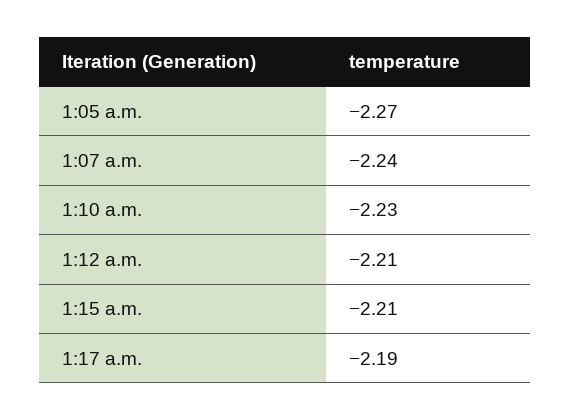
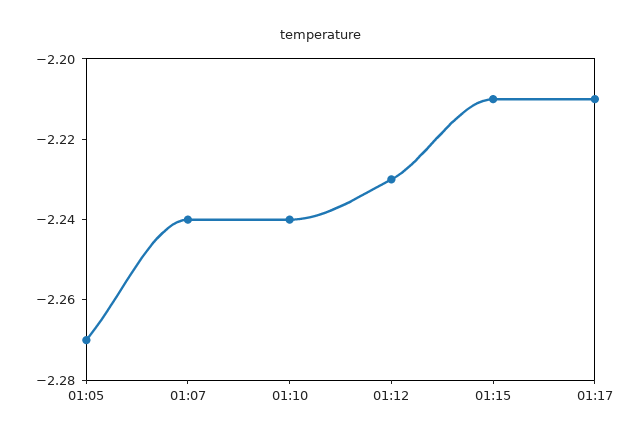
  {
    "1:05 a.m.": -2.27,
    "1:07 a.m.": -2.24,
-   "1:10 a.m.": -2.23,
+   "1:10 a.m.": -2.24,
-   "1:12 a.m.": -2.21,
+   "1:12 a.m.": -2.23,
    "1:15 a.m.": -2.21,
-   "1:17 a.m.": -2.19
+   "1:17 a.m.": -2.21
  }

